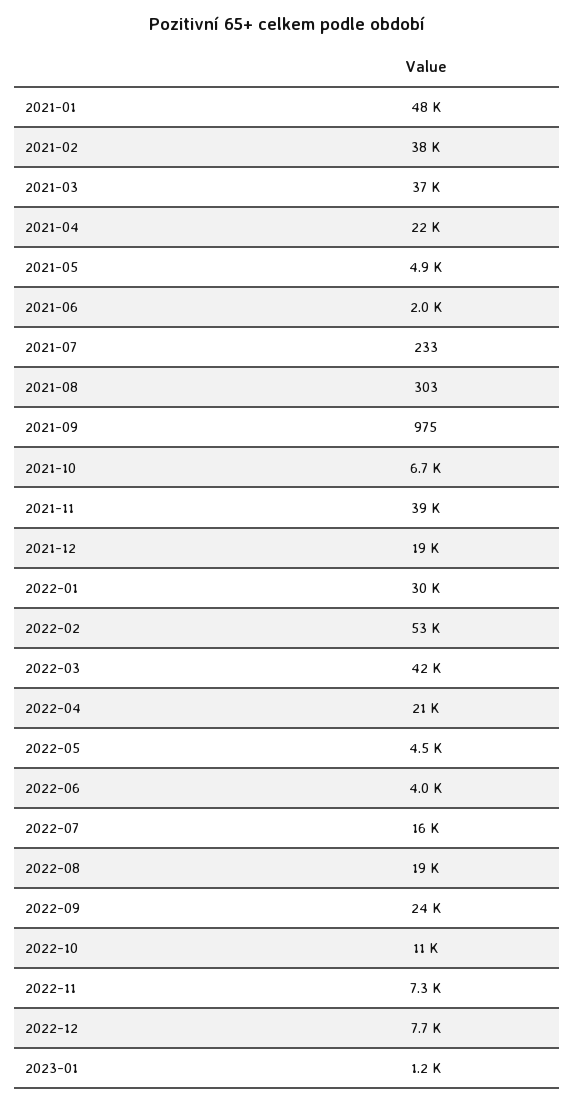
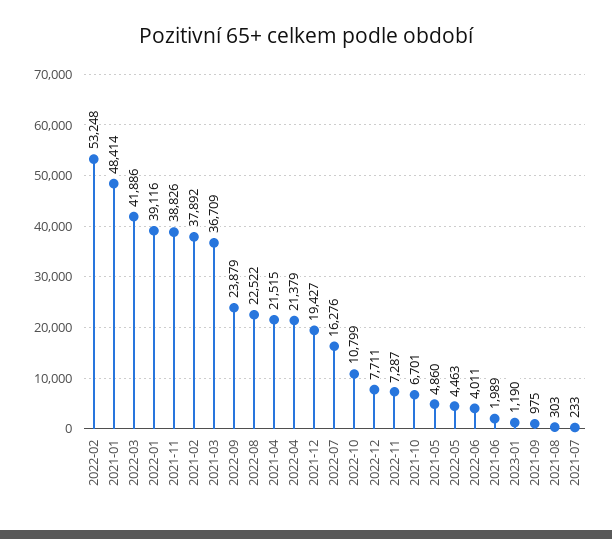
  {
    "2021-01": 48414,
    "2021-02": 37892,
    "2021-03": 36709,
    "2021-04": 21515,
    "2021-05": 4860,
    "2021-06": 1989,
    "2021-07": 233,
    "2021-08": 303,
    "2021-09": 975,
    "2021-10": 6701,
    "2021-11": 38826,
    "2021-12": 19427,
-   "2022-01": 30000,
+   "2022-01": 39116,
    "2022-02": 53248,
    "2022-03": 41886,
    "2022-04": 21379,
    "2022-05": 4463,
    "2022-06": 4011,
    "2022-07": 16276,
-   "2022-08": 19000,
+   "2022-08": 22522,
    "2022-09": 23879,
    "2022-10": 10799,
    "2022-11": 7287,
    "2022-12": 7711,
    "2023-01": 1190
  }

